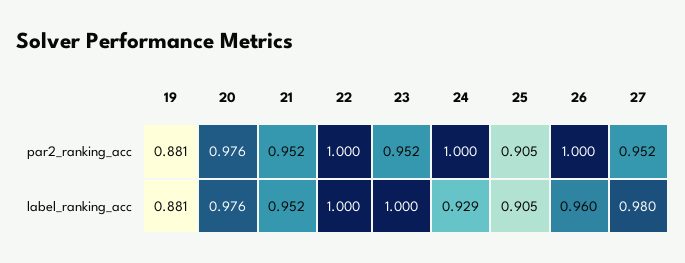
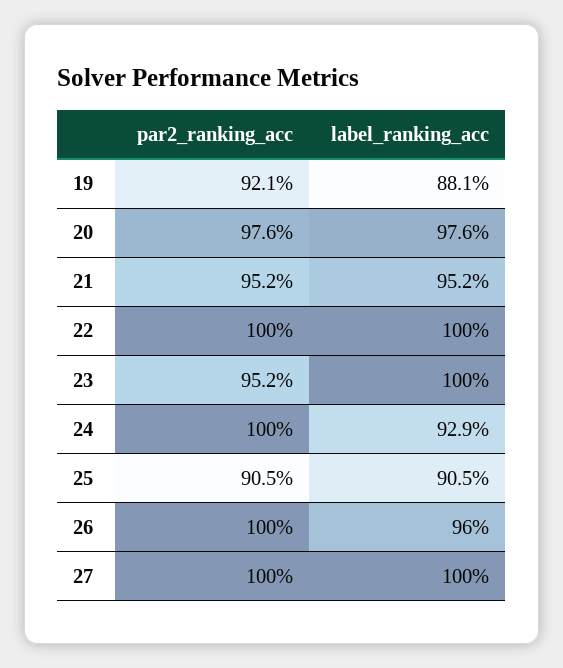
  {
    "19": {
-     "par2_ranking_acc": 0.881,
+     "par2_ranking_acc": 0.921,
      "label_ranking_acc": 0.881
    },
    "20": {
      "par2_ranking_acc": 0.976,
      "label_ranking_acc": 0.976
    },
    "21": {
      "par2_ranking_acc": 0.952,
      "label_ranking_acc": 0.952
    },
    "22": {
      "par2_ranking_acc": 1,
      "label_ranking_acc": 1
    },
    "23": {
      "par2_ranking_acc": 0.952,
      "label_ranking_acc": 1
    },
    "24": {
      "par2_ranking_acc": 1,
      "label_ranking_acc": 0.929
    },
    "25": {
      "par2_ranking_acc": 0.905,
      "label_ranking_acc": 0.905
    },
    "26": {
      "par2_ranking_acc": 1,
      "label_ranking_acc": 0.96
    },
    "27": {
-     "par2_ranking_acc": 0.952,
+     "par2_ranking_acc": 1,
-     "label_ranking_acc": 0.98
+     "label_ranking_acc": 1
    }
  }

